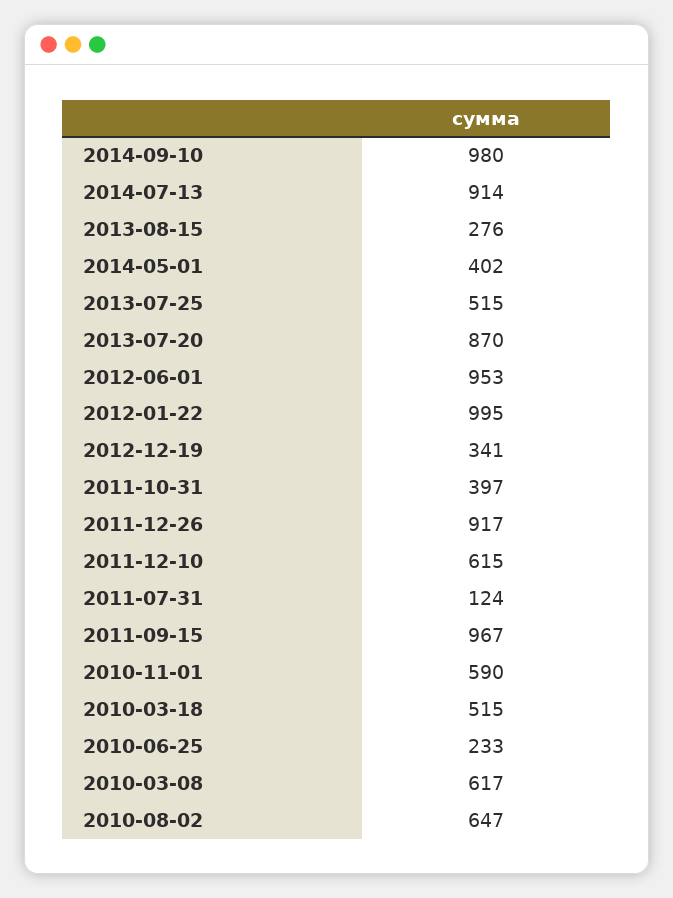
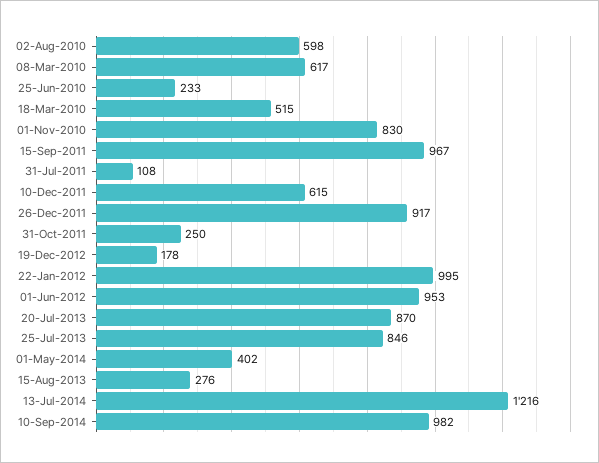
  {
-   "2014-09-10": 980,
+   "2014-09-10": 982,
-   "2014-07-13": 914,
+   "2014-07-13": 1216,
    "2013-08-15": 276,
    "2014-05-01": 402,
-   "2013-07-25": 515,
+   "2013-07-25": 846,
    "2013-07-20": 870,
    "2012-06-01": 953,
    "2012-01-22": 995,
-   "2012-12-19": 341,
+   "2012-12-19": 178,
-   "2011-10-31": 397,
+   "2011-10-31": 250,
    "2011-12-26": 917,
    "2011-12-10": 615,
-   "2011-07-31": 124,
+   "2011-07-31": 108,
    "2011-09-15": 967,
-   "2010-11-01": 590,
+   "2010-11-01": 830,
    "2010-03-18": 515,
    "2010-06-25": 233,
    "2010-03-08": 617,
-   "2010-08-02": 647
+   "2010-08-02": 598
  }

